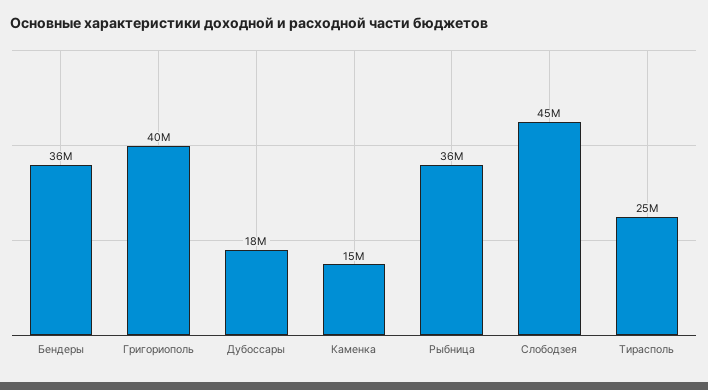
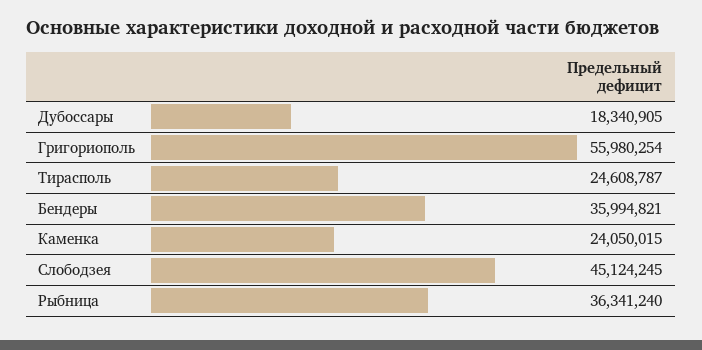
  {
    "Бендеры": 35994821,
-   "Григориополь": 40000000,
+   "Григориополь": 55980254,
    "Дубоссары": 18340905,
-   "Каменка": 15000000,
+   "Каменка": 24050015,
    "Рыбница": 36341240,
    "Слободзея": 45124245,
    "Тирасполь": 24608787
  }

